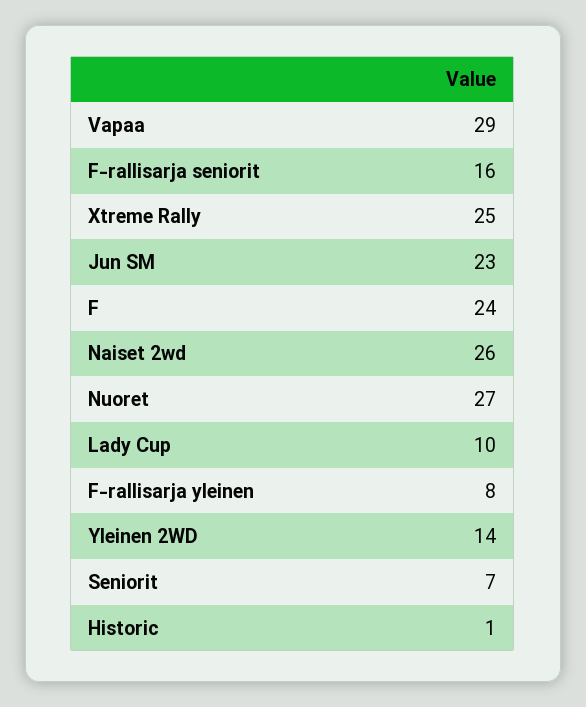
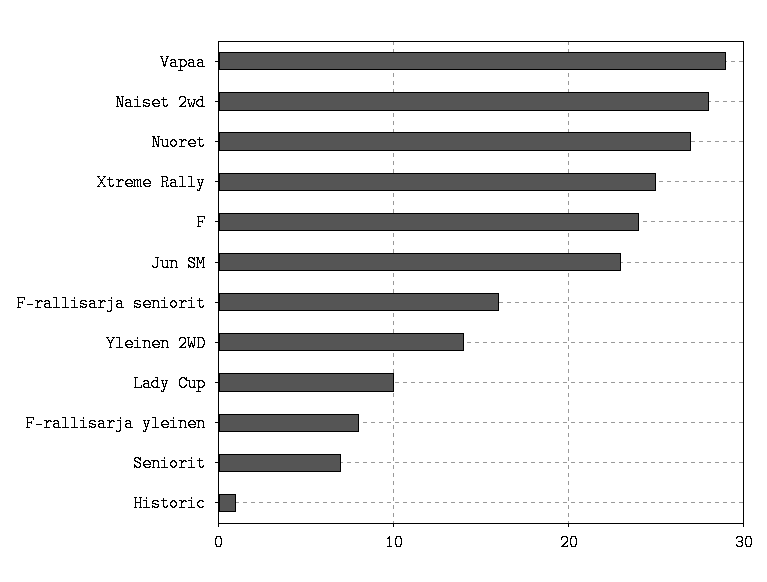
  {
    "Vapaa": 29,
    "F-rallisarja seniorit": 16,
    "Xtreme Rally": 25,
    "Jun SM": 23,
    "F": 24,
-   "Naiset 2wd": 26,
+   "Naiset 2wd": 28,
    "Nuoret": 27,
    "Lady Cup": 10,
    "F-rallisarja yleinen": 8,
    "Yleinen 2WD": 14,
    "Seniorit": 7,
    "Historic": 1
  }

